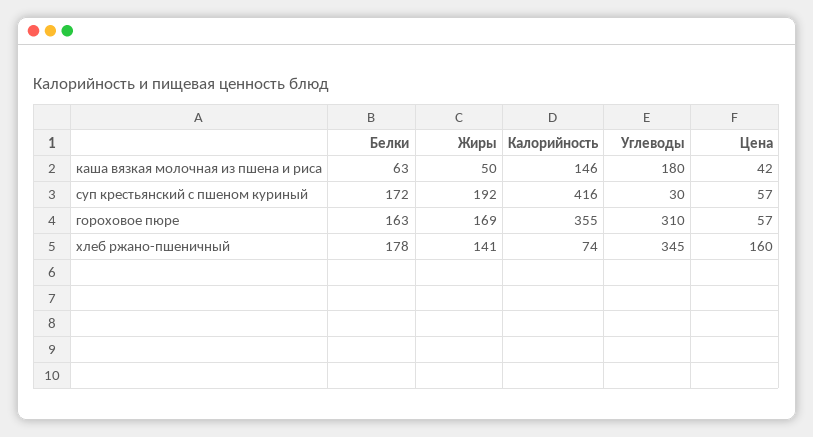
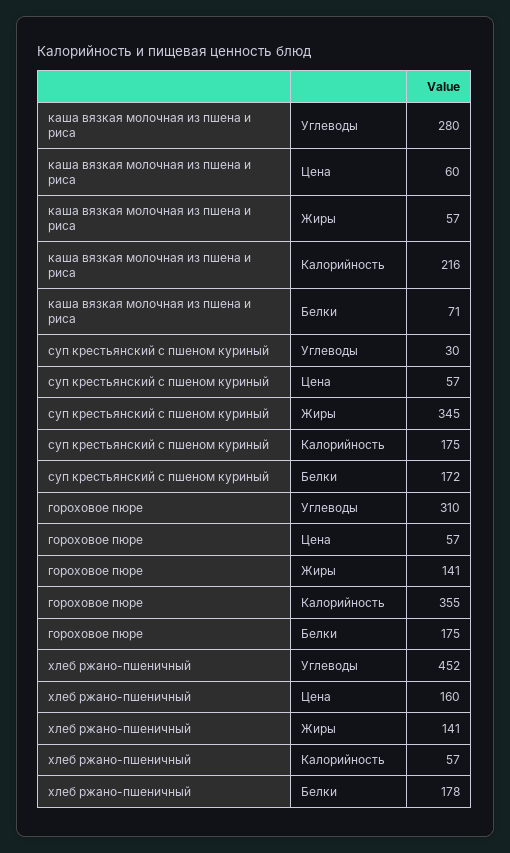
  {
    "Белки": {
-     "каша вязкая молочная из пшена и риса": 63,
+     "каша вязкая молочная из пшена и риса": 71,
      "суп крестьянский с пшеном куриный": 172,
-     "гороховое пюре": 163,
+     "гороховое пюре": 175,
      "хлеб ржано-пшеничный": 178
    },
    "Жиры": {
-     "каша вязкая молочная из пшена и риса": 50,
+     "каша вязкая молочная из пшена и риса": 57,
-     "суп крестьянский с пшеном куриный": 192,
+     "суп крестьянский с пшеном куриный": 345,
-     "гороховое пюре": 169,
+     "гороховое пюре": 141,
      "хлеб ржано-пшеничный": 141
    },
    "Калорийность": {
-     "каша вязкая молочная из пшена и риса": 146,
+     "каша вязкая молочная из пшена и риса": 216,
-     "суп крестьянский с пшеном куриный": 416,
+     "суп крестьянский с пшеном куриный": 175,
      "гороховое пюре": 355,
-     "хлеб ржано-пшеничный": 74
+     "хлеб ржано-пшеничный": 57
    },
    "Углеводы": {
-     "каша вязкая молочная из пшена и риса": 180,
+     "каша вязкая молочная из пшена и риса": 280,
      "суп крестьянский с пшеном куриный": 30,
      "гороховое пюре": 310,
-     "хлеб ржано-пшеничный": 345
+     "хлеб ржано-пшеничный": 452
    },
    "Цена": {
-     "каша вязкая молочная из пшена и риса": 42,
+     "каша вязкая молочная из пшена и риса": 60,
      "суп крестьянский с пшеном куриный": 57,
      "гороховое пюре": 57,
      "хлеб ржано-пшеничный": 160
    }
  }

